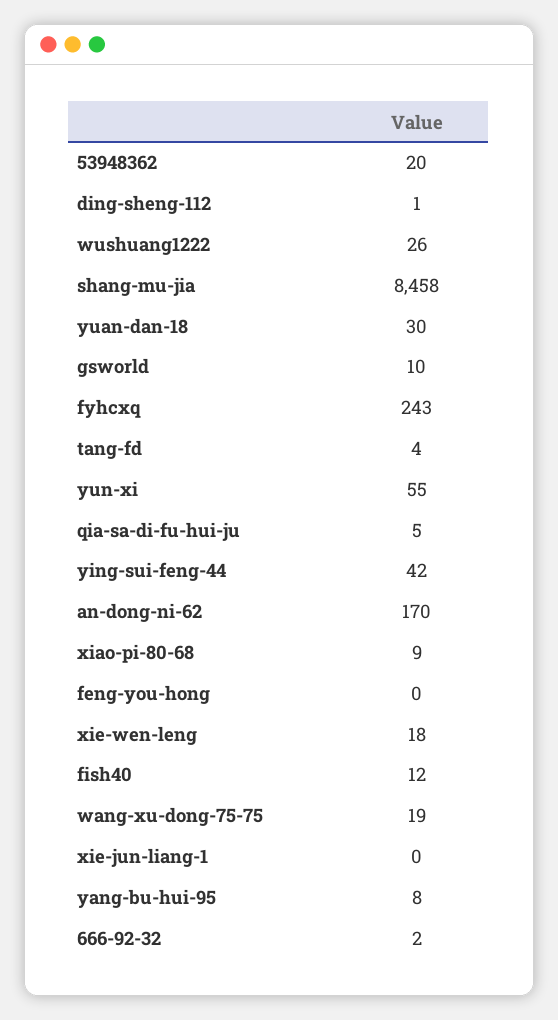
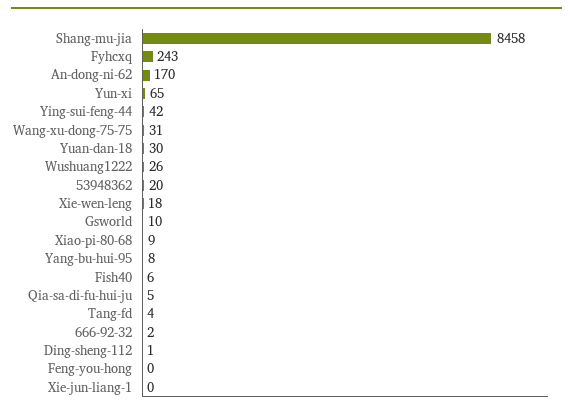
  {
    "53948362": 20,
    "ding-sheng-112": 1,
    "wushuang1222": 26,
    "shang-mu-jia": 8458,
    "yuan-dan-18": 30,
    "gsworld": 10,
    "fyhcxq": 243,
    "tang-fd": 4,
-   "yun-xi": 55,
+   "yun-xi": 65,
    "qia-sa-di-fu-hui-ju": 5,
    "ying-sui-feng-44": 42,
    "an-dong-ni-62": 170,
    "xiao-pi-80-68": 9,
    "feng-you-hong": 0,
    "xie-wen-leng": 18,
-   "fish40": 12,
+   "fish40": 6,
-   "wang-xu-dong-75-75": 19,
+   "wang-xu-dong-75-75": 31,
    "xie-jun-liang-1": 0,
    "yang-bu-hui-95": 8,
    "666-92-32": 2
  }

